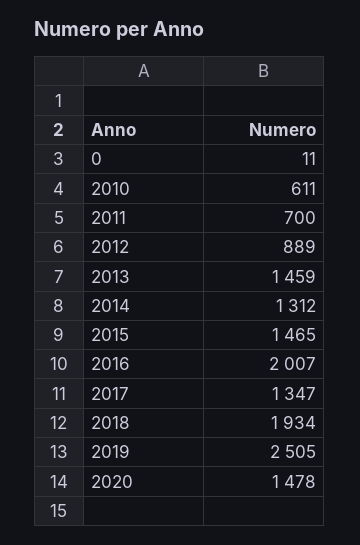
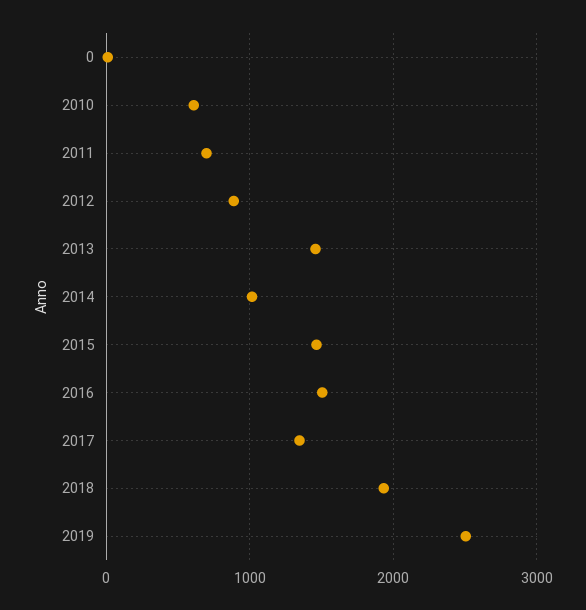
  {
    "0": 11,
    "2010": 611,
    "2011": 700,
    "2012": 889,
    "2013": 1459,
-   "2014": 1312,
+   "2014": 1000,
    "2015": 1465,
-   "2016": 2007,
+   "2016": 1500,
    "2017": 1347,
    "2018": 1934,
-   "2019": 2505,
+   "2019": 2505
-   "2020": 1478
  }

